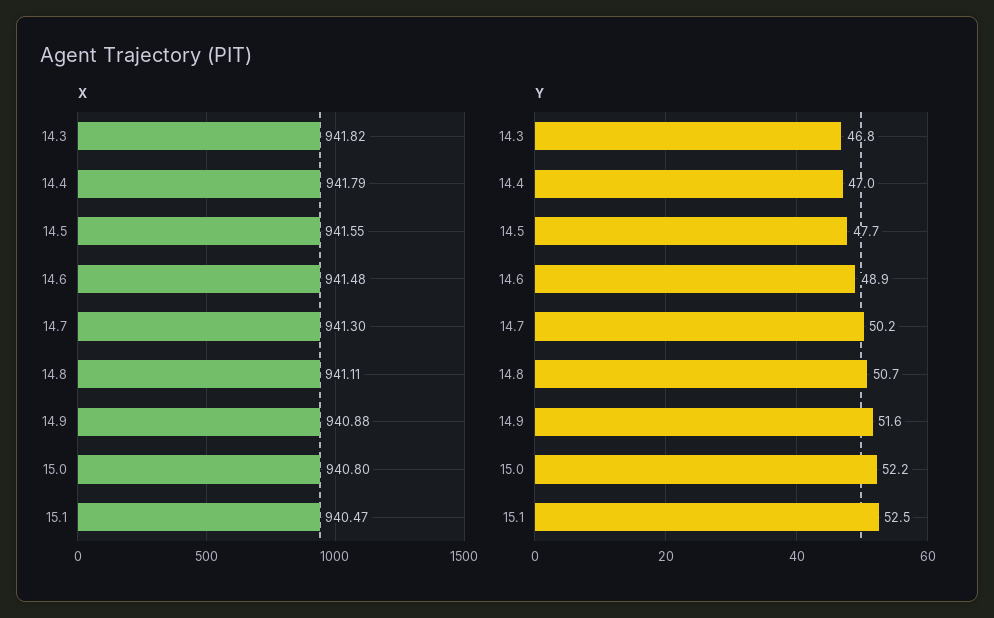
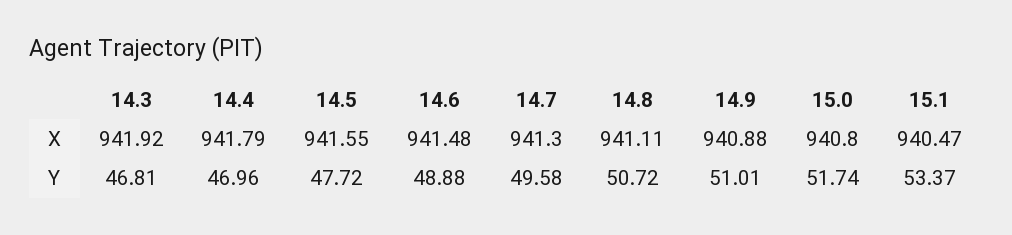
  {
    "X": {
-     "14.3": 941.82,
+     "14.3": 941.92,
      "14.4": 941.79,
      "14.5": 941.55,
      "14.6": 941.48,
      "14.7": 941.3,
      "14.8": 941.11,
      "14.9": 940.88,
      "15.0": 940.8,
      "15.1": 940.47
    },
    "Y": {
      "14.3": 46.81,
      "14.4": 46.96,
      "14.5": 47.72,
      "14.6": 48.88,
-     "14.7": 50.2,
+     "14.7": 49.58,
      "14.8": 50.72,
-     "14.9": 51.6,
+     "14.9": 51.01,
-     "15.0": 52.2,
+     "15.0": 51.74,
-     "15.1": 52.5
+     "15.1": 53.37
    }
  }

